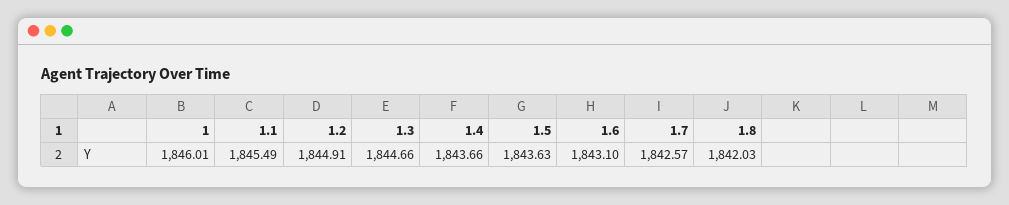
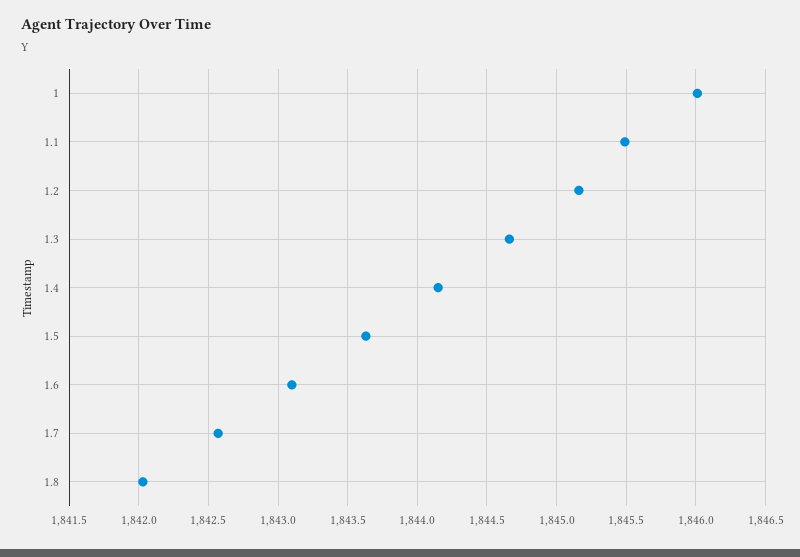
  {
    "1": 1846.01,
    "1.1": 1845.49,
-   "1.2": 1844.91,
+   "1.2": 1845.15,
    "1.3": 1844.66,
-   "1.4": 1843.66,
+   "1.4": 1844.15,
    "1.5": 1843.63,
    "1.6": 1843.1,
    "1.7": 1842.57,
    "1.8": 1842.03
  }

